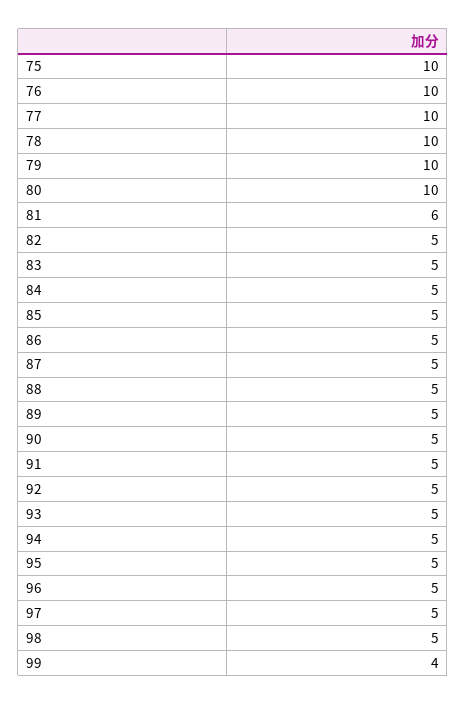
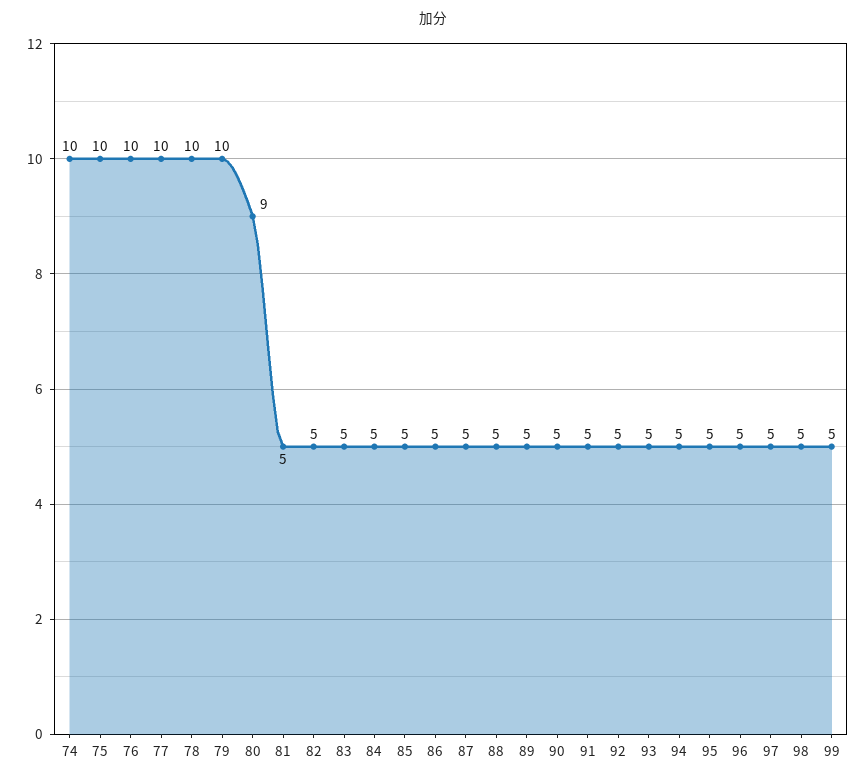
  {
    "75": 10,
    "76": 10,
    "77": 10,
    "78": 10,
    "79": 10,
-   "80": 10,
+   "80": 9,
-   "81": 6,
+   "81": 5,
    "82": 5,
    "83": 5,
    "84": 5,
    "85": 5,
    "86": 5,
    "87": 5,
    "88": 5,
    "89": 5,
    "90": 5,
    "91": 5,
    "92": 5,
    "93": 5,
    "94": 5,
    "95": 5,
    "96": 5,
    "97": 5,
    "98": 5,
-   "99": 4
+   "99": 5,
+   "74": 10
  }

